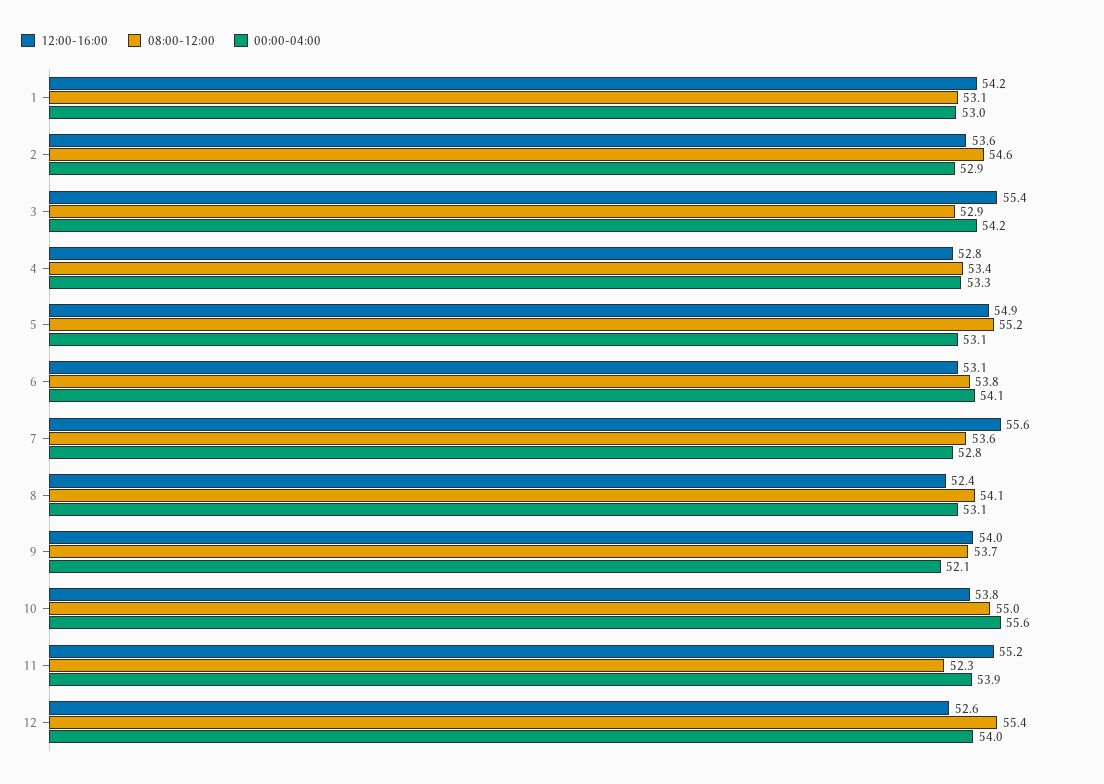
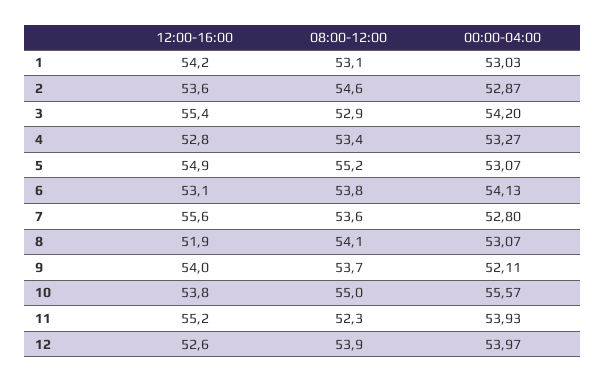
  {
    "12:00-16:00": {
      "1": 54.2,
      "2": 53.6,
      "3": 55.4,
      "4": 52.8,
      "5": 54.9,
      "6": 53.1,
      "7": 55.6,
-     "8": 52.4,
+     "8": 51.9,
      "9": 54,
      "10": 53.8,
      "11": 55.2,
      "12": 52.6
    },
    "08:00-12:00": {
      "1": 53.1,
      "2": 54.6,
      "3": 52.9,
      "4": 53.4,
      "5": 55.2,
      "6": 53.8,
      "7": 53.6,
      "8": 54.1,
      "9": 53.7,
      "10": 55,
      "11": 52.3,
-     "12": 55.4
+     "12": 53.9
    },
    "00:00-04:00": {
      "1": 53.03,
      "2": 52.87,
      "3": 54.2,
      "4": 53.27,
      "5": 53.07,
      "6": 54.13,
      "7": 52.8,
      "8": 53.07,
      "9": 52.11,
      "10": 55.57,
      "11": 53.93,
      "12": 53.97
    }
  }

